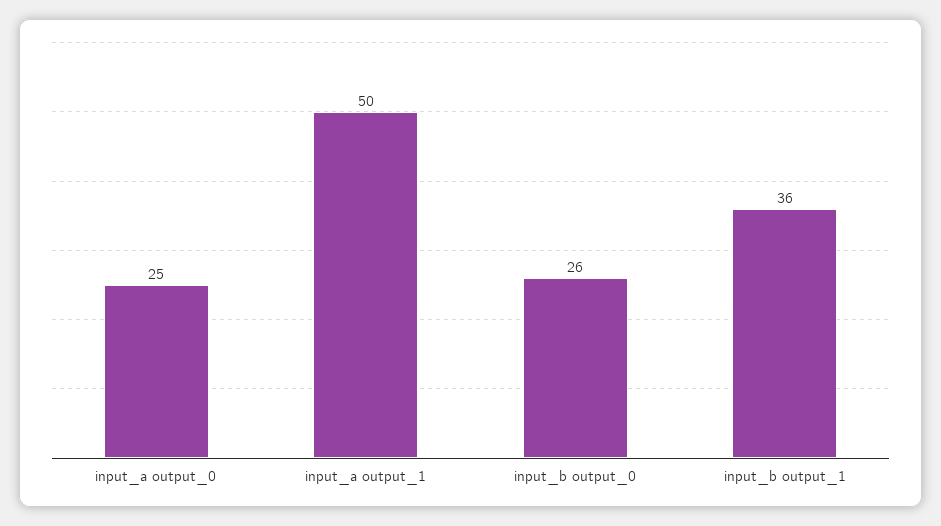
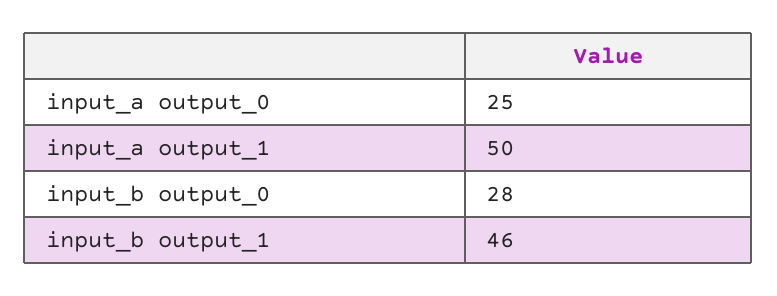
  {
    "input_a output_0": 25,
    "input_a output_1": 50,
-   "input_b output_0": 26,
+   "input_b output_0": 28,
-   "input_b output_1": 36
+   "input_b output_1": 46
  }

